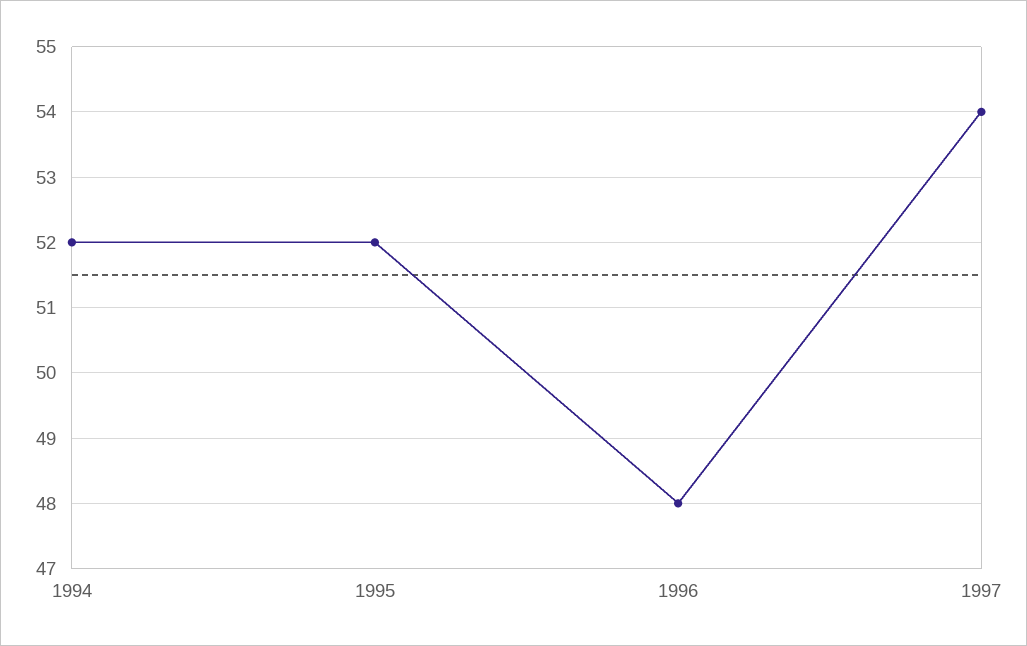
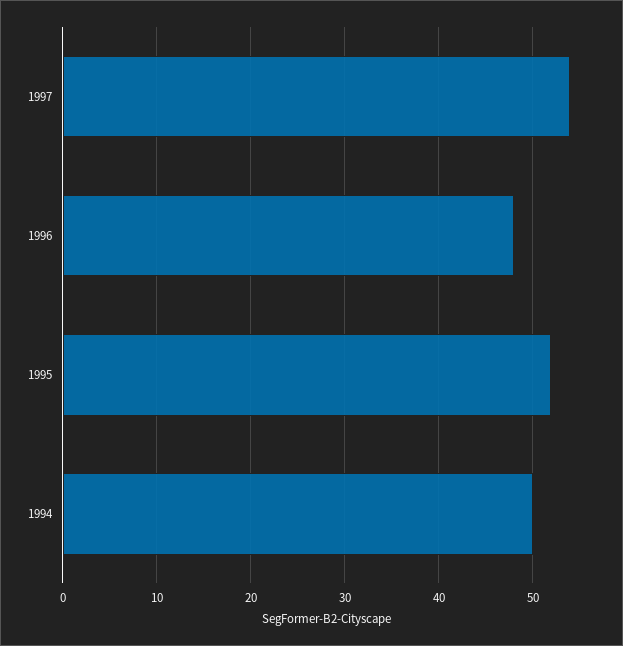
  {
-   "1994": 52,
+   "1994": 50,
    "1995": 52,
    "1996": 48,
    "1997": 54
  }

